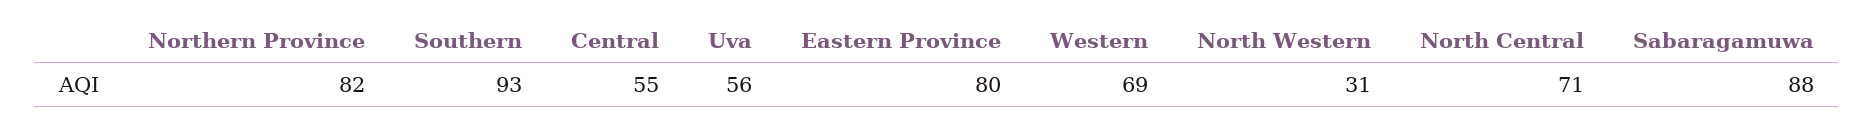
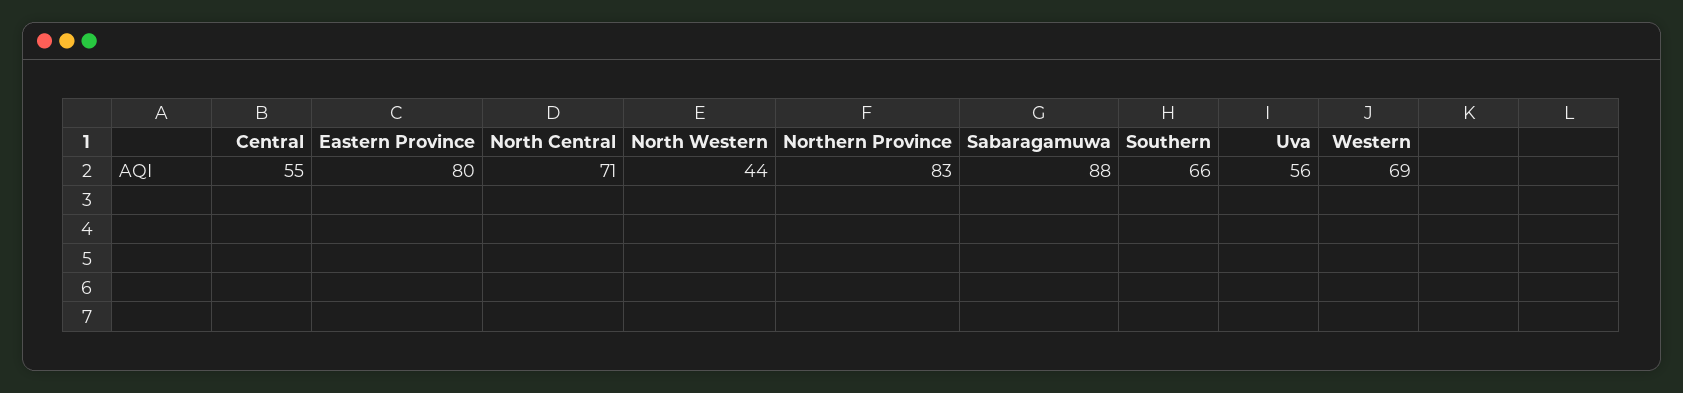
  {
-   "Northern Province": 82,
+   "Northern Province": 83,
-   "Southern": 93,
+   "Southern": 66,
    "Central": 55,
    "Uva": 56,
    "Eastern Province": 80,
    "Western": 69,
-   "North Western": 31,
+   "North Western": 44,
    "North Central": 71,
    "Sabaragamuwa": 88
  }

